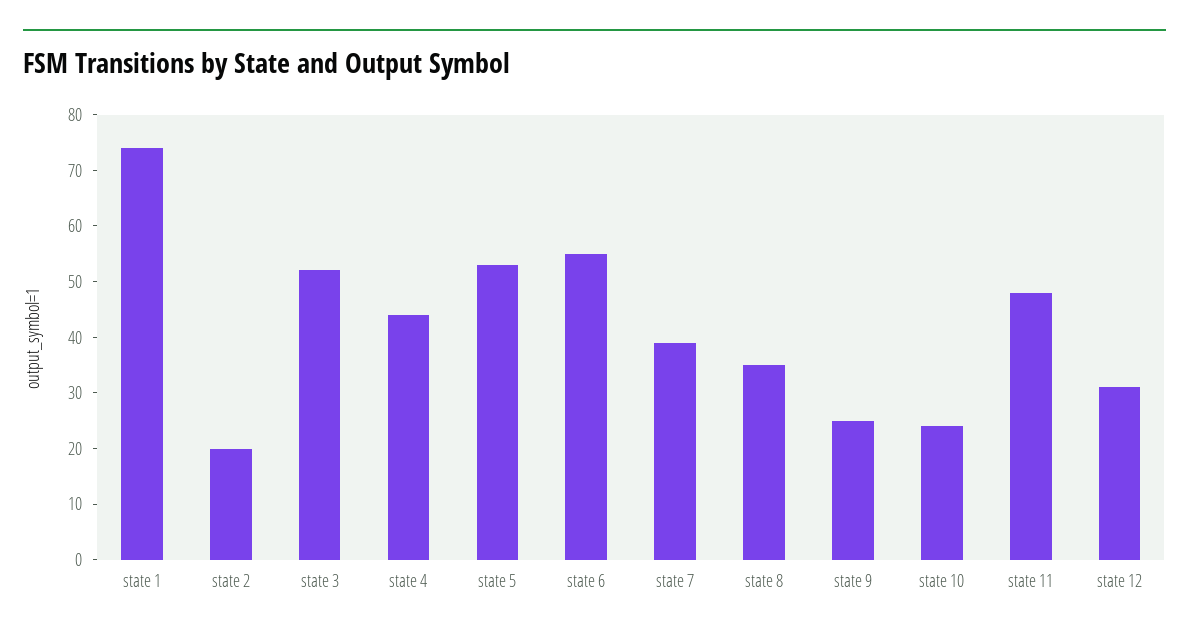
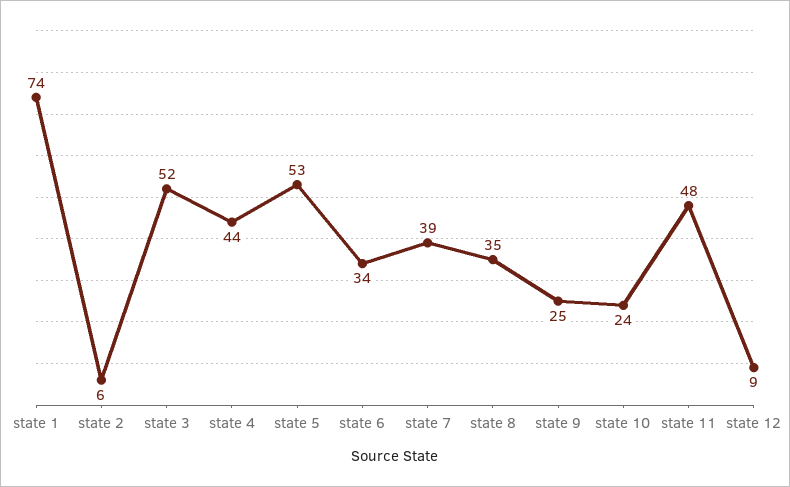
  {
    "state 1": 74,
-   "state 2": 20,
+   "state 2": 6,
    "state 3": 52,
    "state 4": 44,
    "state 5": 53,
-   "state 6": 55,
+   "state 6": 34,
    "state 7": 39,
    "state 8": 35,
    "state 9": 25,
    "state 10": 24,
    "state 11": 48,
-   "state 12": 30
+   "state 12": 9
  }

